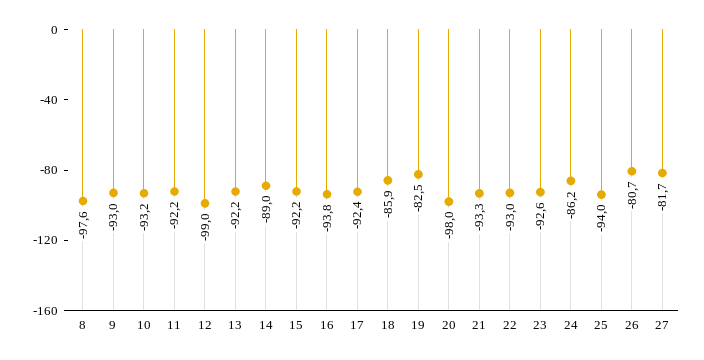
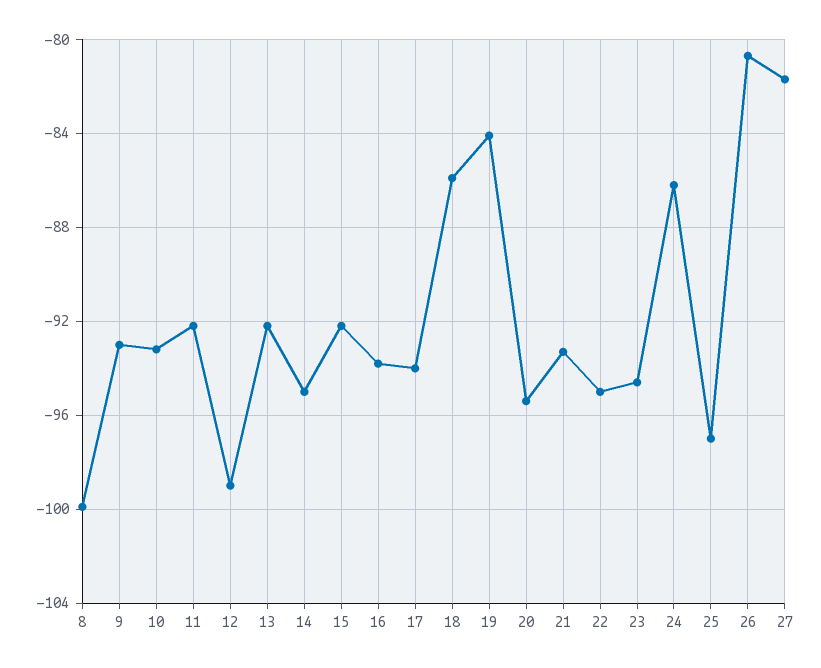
  {
-   "8": -97.6,
+   "8": -100,
    "9": -93,
    "10": -93.2,
    "11": -92.2,
    "12": -99,
    "13": -92.2,
-   "14": -89,
+   "14": -95,
    "15": -92.2,
    "16": -93.8,
-   "17": -92.4,
+   "17": -94,
    "18": -85.9,
-   "19": -82.5,
+   "19": -84,
-   "20": -98,
+   "20": -95.5,
    "21": -93.3,
-   "22": -93,
+   "22": -95,
-   "23": -92.6,
+   "23": -94.5,
    "24": -86.2,
-   "25": -94,
+   "25": -97,
    "26": -80.7,
    "27": -81.7
  }

